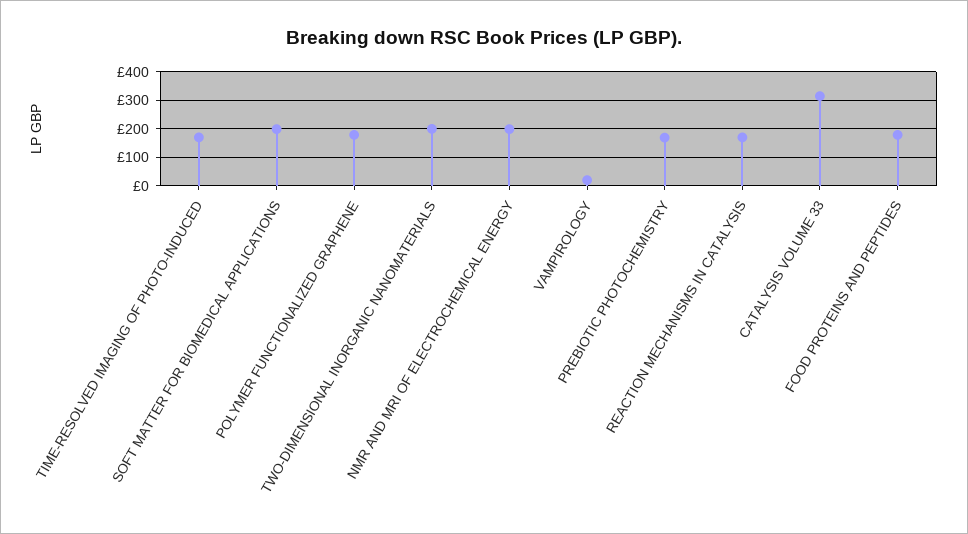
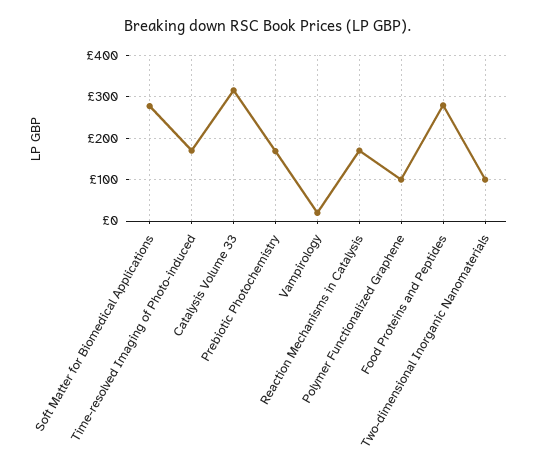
  {
    "TIME-RESOLVED IMAGING OF PHOTO-INDUCED": 180,
-   "SOFT MATTER FOR BIOMEDICAL APPLICATIONS": 200,
+   "SOFT MATTER FOR BIOMEDICAL APPLICATIONS": 280,
-   "POLYMER FUNCTIONALIZED GRAPHENE": 175,
+   "POLYMER FUNCTIONALIZED GRAPHENE": 100,
-   "TWO-DIMENSIONAL INORGANIC NANOMATERIALS": 200,
+   "TWO-DIMENSIONAL INORGANIC NANOMATERIALS": 100,
-   "NMR AND MRI OF ELECTROCHEMICAL ENERGY": 200,
    "VAMPIROLOGY": 20,
    "PREBIOTIC PHOTOCHEMISTRY": 160,
    "REACTION MECHANISMS IN CATALYSIS": 180,
    "CATALYSIS VOLUME 33": 320,
-   "FOOD PROTEINS AND PEPTIDES": 175
+   "FOOD PROTEINS AND PEPTIDES": 280
  }

